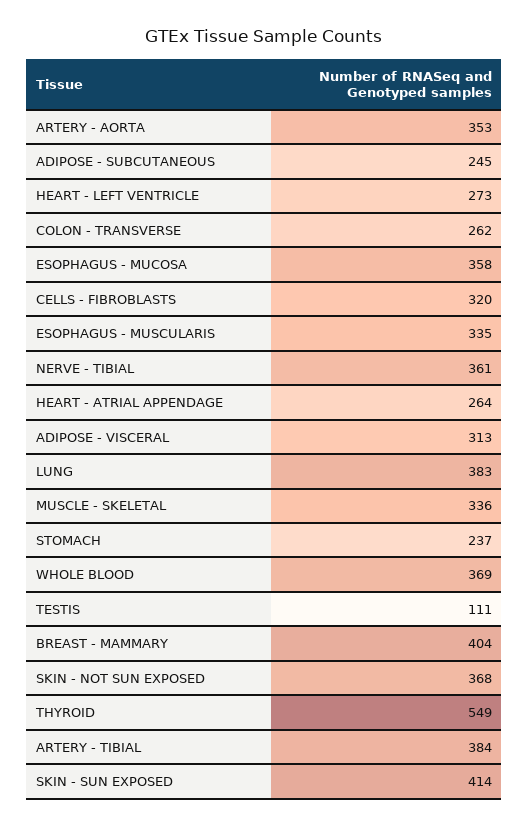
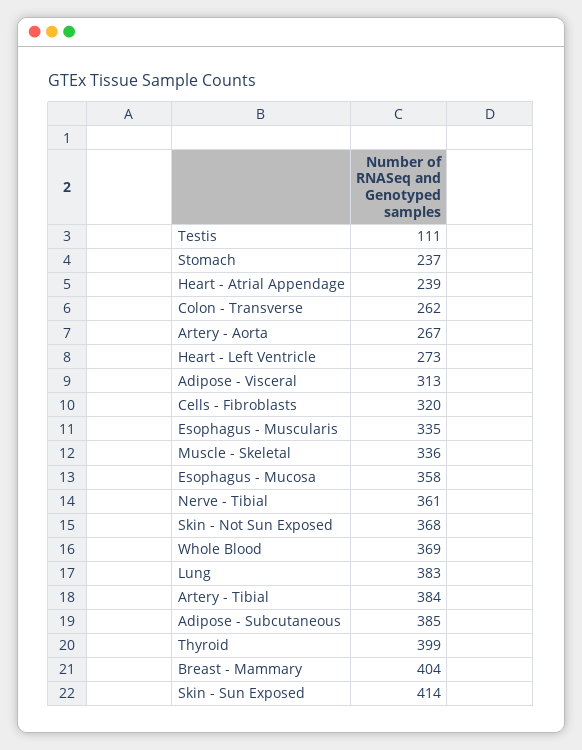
  {
-   "ARTERY - AORTA": 353,
+   "ARTERY - AORTA": 267,
-   "ADIPOSE - SUBCUTANEOUS": 245,
+   "ADIPOSE - SUBCUTANEOUS": 385,
    "HEART - LEFT VENTRICLE": 273,
    "COLON - TRANSVERSE": 262,
    "ESOPHAGUS - MUCOSA": 358,
    "CELLS - FIBROBLASTS": 320,
    "ESOPHAGUS - MUSCULARIS": 335,
    "NERVE - TIBIAL": 361,
-   "HEART - ATRIAL APPENDAGE": 264,
+   "HEART - ATRIAL APPENDAGE": 239,
    "ADIPOSE - VISCERAL": 313,
    "LUNG": 383,
    "MUSCLE - SKELETAL": 336,
    "STOMACH": 237,
    "WHOLE BLOOD": 369,
    "TESTIS": 111,
    "BREAST - MAMMARY": 404,
    "SKIN - NOT SUN EXPOSED": 368,
-   "THYROID": 549,
+   "THYROID": 399,
    "ARTERY - TIBIAL": 384,
    "SKIN - SUN EXPOSED": 414
  }

